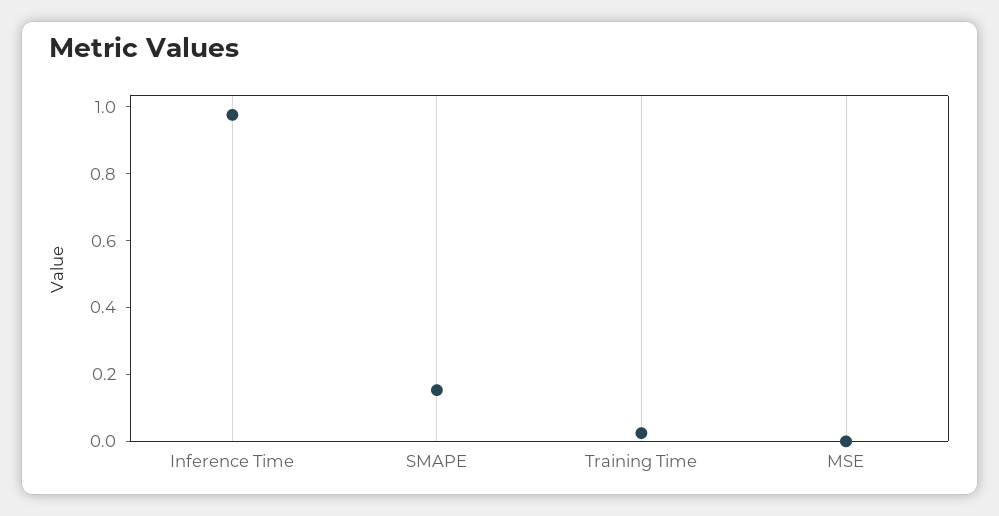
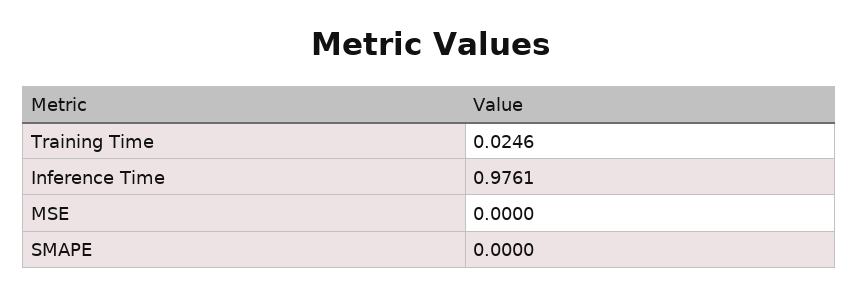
  {
    "Inference Time": 0.9761,
-   "SMAPE": 0.15,
+   "SMAPE": 0,
    "Training Time": 0.0246,
    "MSE": 0
  }

